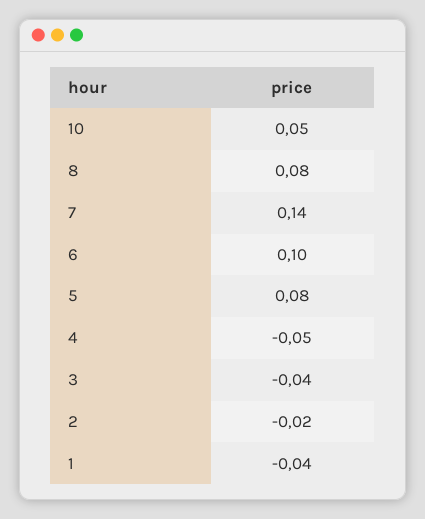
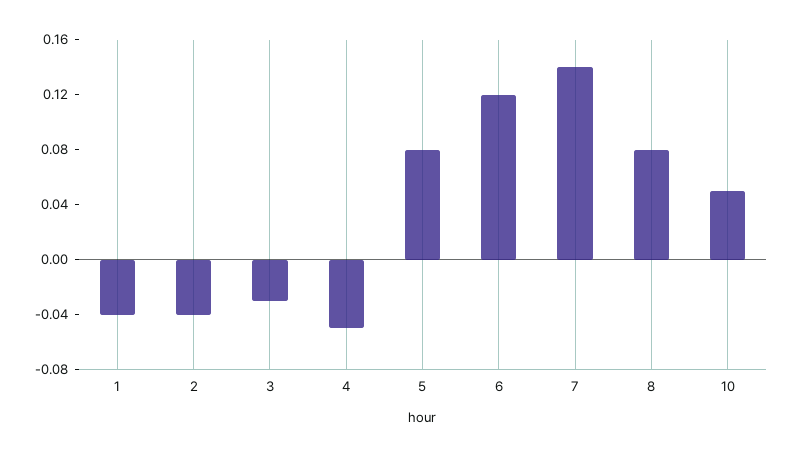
  {
    "10": 0.05,
    "8": 0.08,
    "7": 0.14,
-   "6": 0.1,
+   "6": 0.12,
    "5": 0.08,
    "4": -0.05,
-   "3": -0.04,
+   "3": -0.03,
-   "2": -0.02,
+   "2": -0.04,
    "1": -0.04
  }

